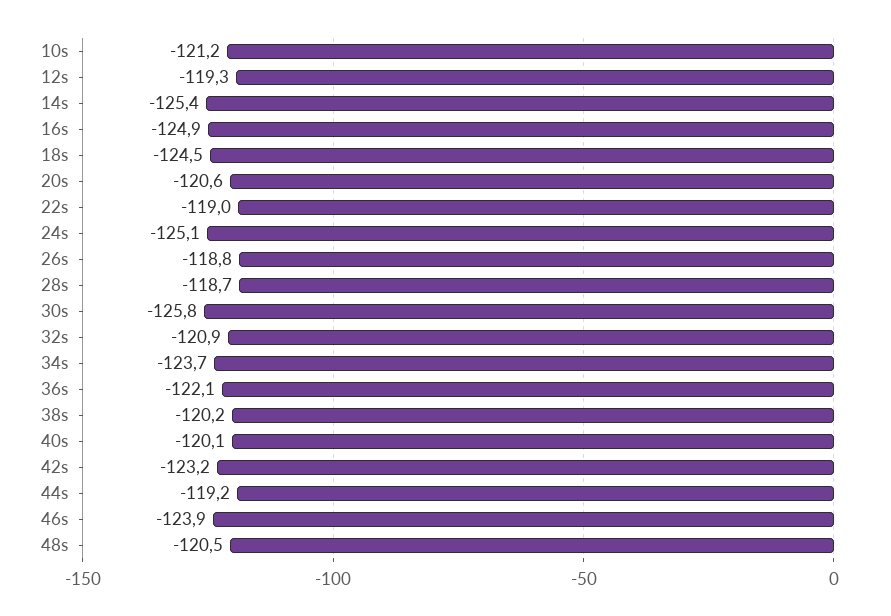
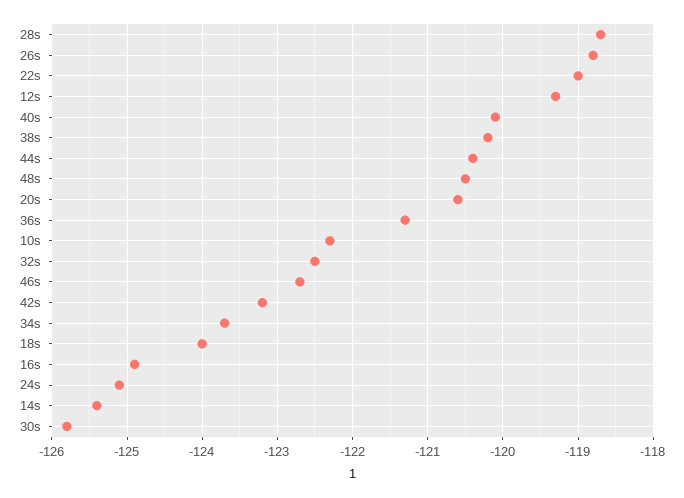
  {
-   "10s": -121.2,
+   "10s": -122.3,
    "12s": -119.3,
    "14s": -125.4,
    "16s": -124.9,
-   "18s": -124.5,
+   "18s": -124,
    "20s": -120.6,
    "22s": -119,
    "24s": -125.1,
    "26s": -118.8,
    "28s": -118.7,
    "30s": -125.8,
-   "32s": -120.9,
+   "32s": -122.5,
    "34s": -123.7,
-   "36s": -122.1,
+   "36s": -121.3,
    "38s": -120.2,
    "40s": -120.1,
    "42s": -123.2,
-   "44s": -119.2,
+   "44s": -120.4,
-   "46s": -123.9,
+   "46s": -122.7,
    "48s": -120.5
  }

